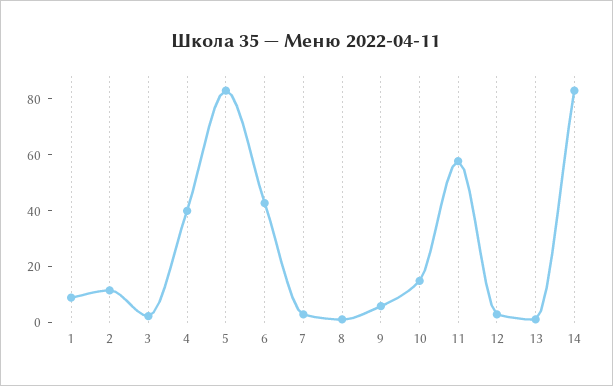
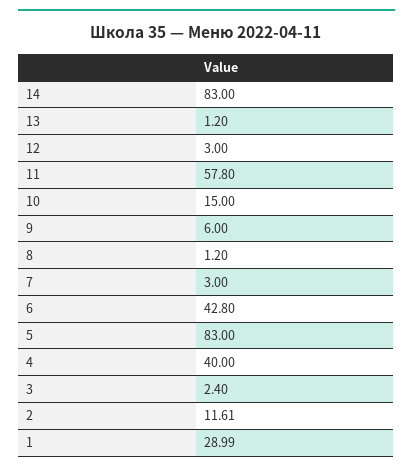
  {
-   "1": 10,
+   "1": 28.99,
    "2": 11.61,
    "3": 2.4,
    "4": 40,
    "5": 83,
    "6": 42.8,
    "7": 3,
    "8": 1.2,
    "9": 6,
    "10": 15,
    "11": 57.8,
    "12": 3,
    "13": 1.2,
    "14": 83
  }

